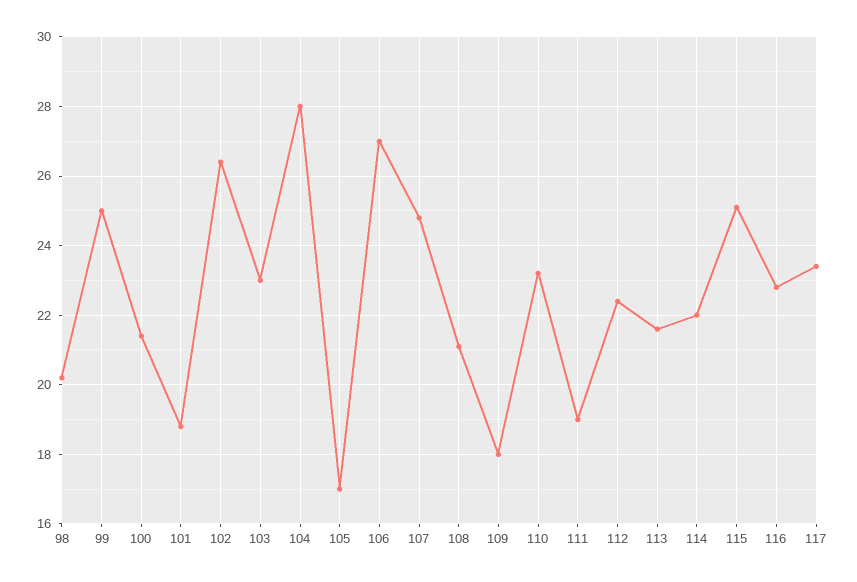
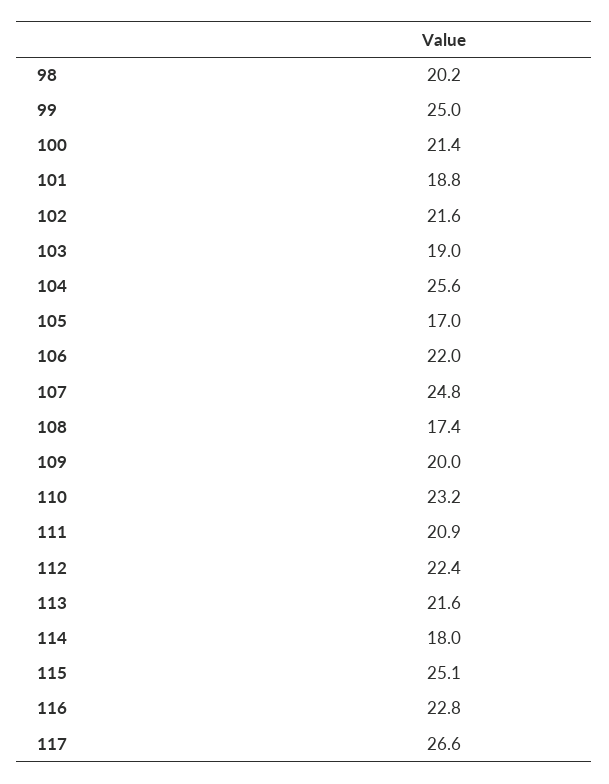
  {
    "98": 20.2,
    "99": 25,
    "100": 21.4,
    "101": 18.8,
-   "102": 26.5,
+   "102": 21.6,
-   "103": 23,
+   "103": 19,
-   "104": 28,
+   "104": 25.6,
    "105": 17,
-   "106": 27,
+   "106": 22,
    "107": 24.8,
-   "108": 21,
+   "108": 17.4,
-   "109": 18,
+   "109": 20,
    "110": 23.2,
-   "111": 19,
+   "111": 20.9,
    "112": 22.4,
    "113": 21.6,
-   "114": 22,
+   "114": 18,
    "115": 25.1,
    "116": 22.8,
-   "117": 23.5
+   "117": 26.6
  }

